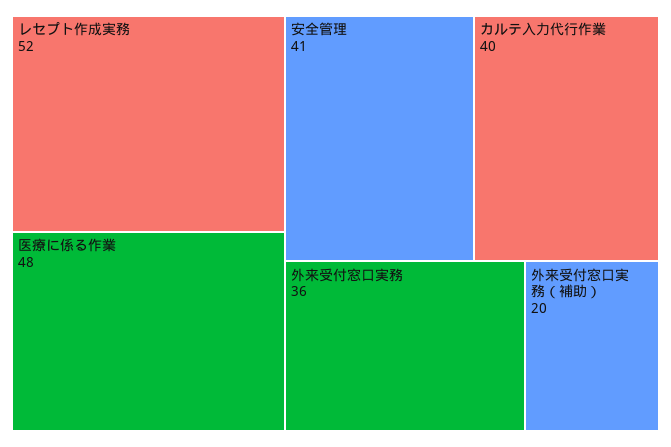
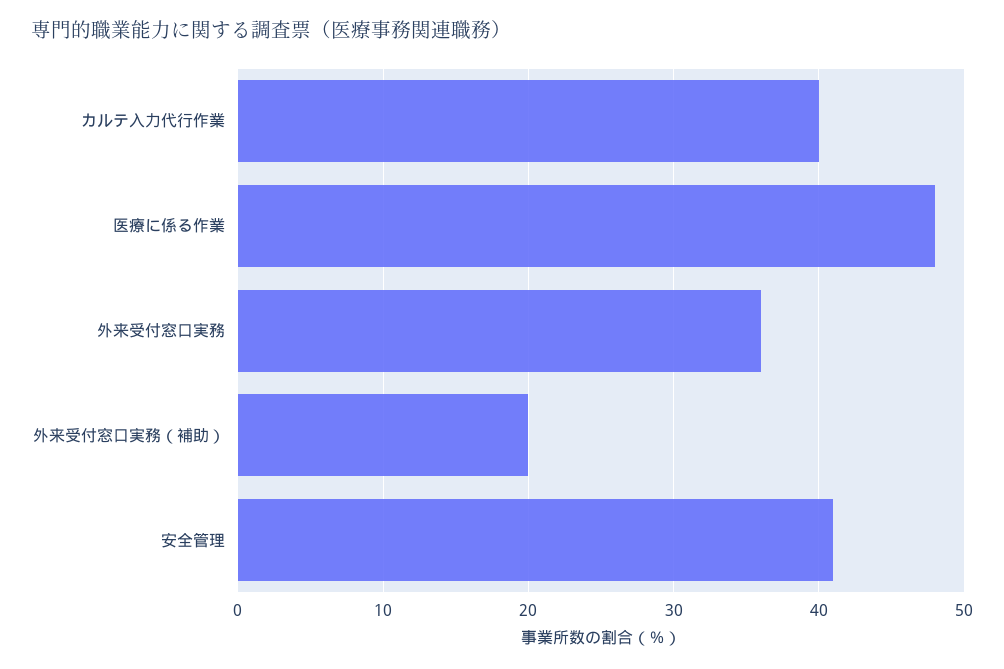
  {
-   "レセプト作成実務": 52,
    "医療に係る作業": 48,
    "安全管理": 41,
    "カルテ入力代行作業": 40,
    "外来受付窓口実務": 36,
    "外来受付窓口実務（補助）": 20
  }

